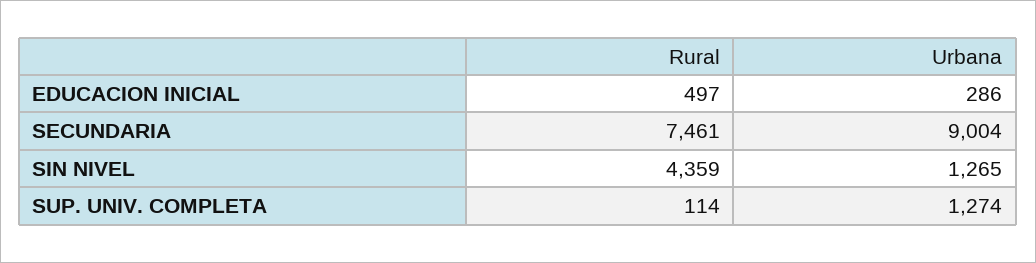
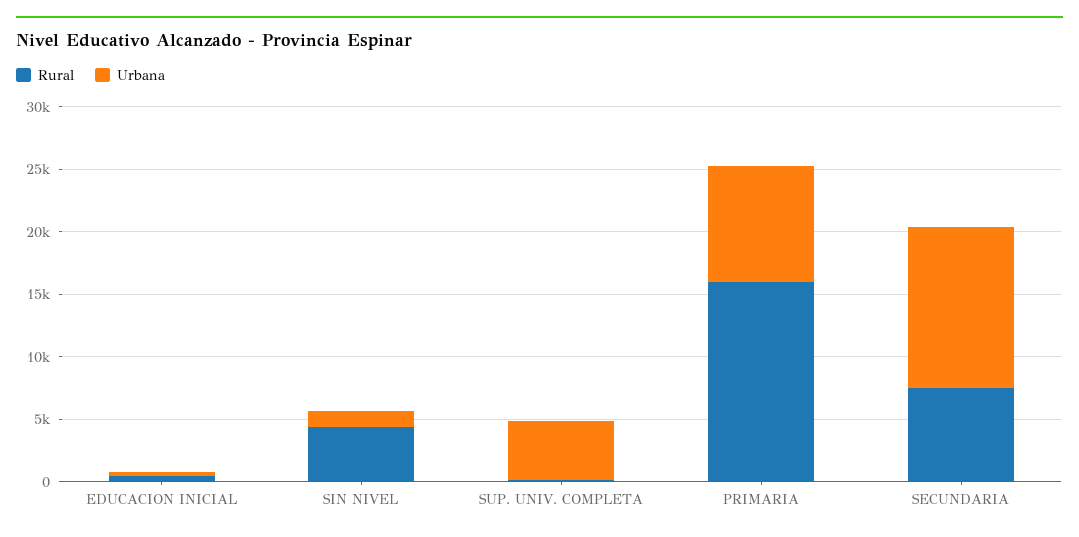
  {
    "Rural": {
      "EDUCACION INICIAL": 497,
      "SECUNDARIA": 7461,
      "SIN NIVEL": 4359,
-     "SUP. UNIV. COMPLETA": 114
+     "SUP. UNIV. COMPLETA": 114,
+     "PRIMARIA": 16000
    },
    "Urbana": {
      "EDUCACION INICIAL": 286,
-     "SECUNDARIA": 9004,
+     "SECUNDARIA": 13000,
      "SIN NIVEL": 1265,
-     "SUP. UNIV. COMPLETA": 1274
+     "SUP. UNIV. COMPLETA": 5000,
+     "PRIMARIA": 9000
    }
  }

